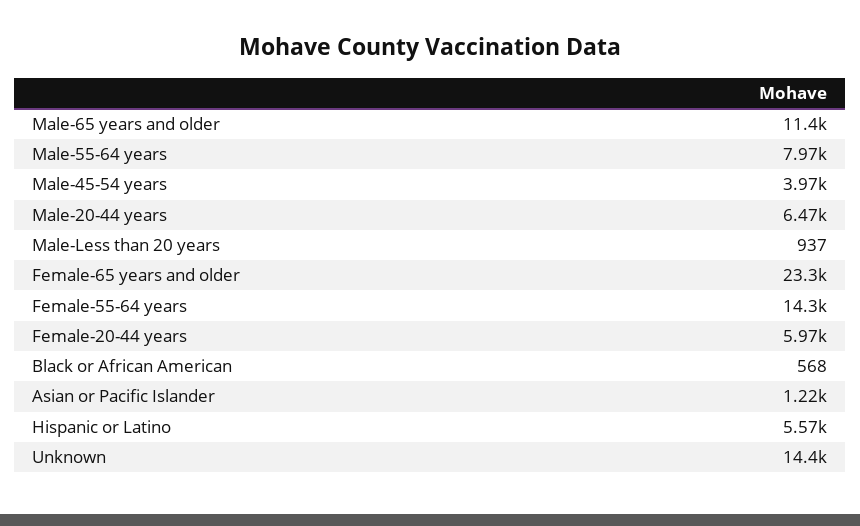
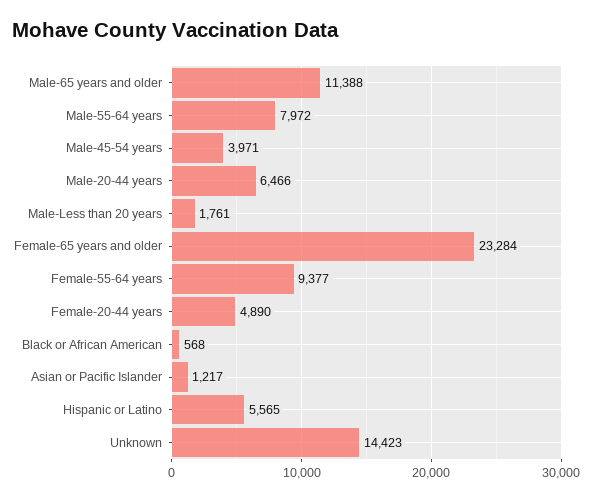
  {
    "Male-65 years and older": 11388,
    "Male-55-64 years": 7972,
    "Male-45-54 years": 3971,
    "Male-20-44 years": 6466,
-   "Male-Less than 20 years": 937,
+   "Male-Less than 20 years": 1761,
    "Female-65 years and older": 23284,
-   "Female-55-64 years": 14300,
+   "Female-55-64 years": 9377,
-   "Female-20-44 years": 5970,
+   "Female-20-44 years": 4890,
    "Black or African American": 568,
    "Asian or Pacific Islander": 1217,
    "Hispanic or Latino": 5565,
    "Unknown": 14423
  }

